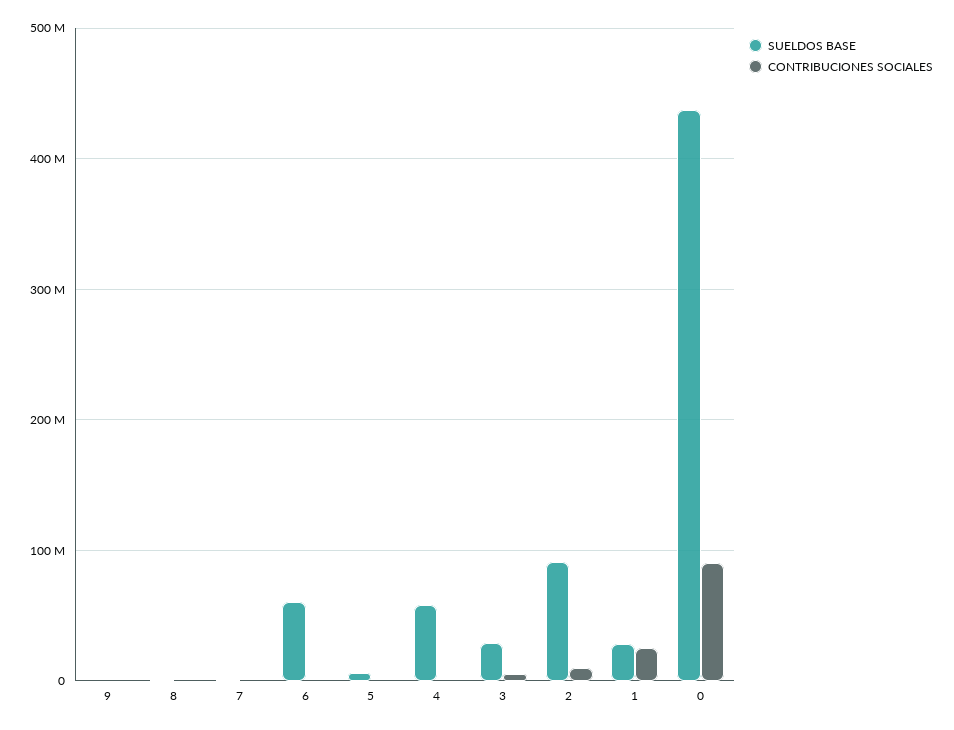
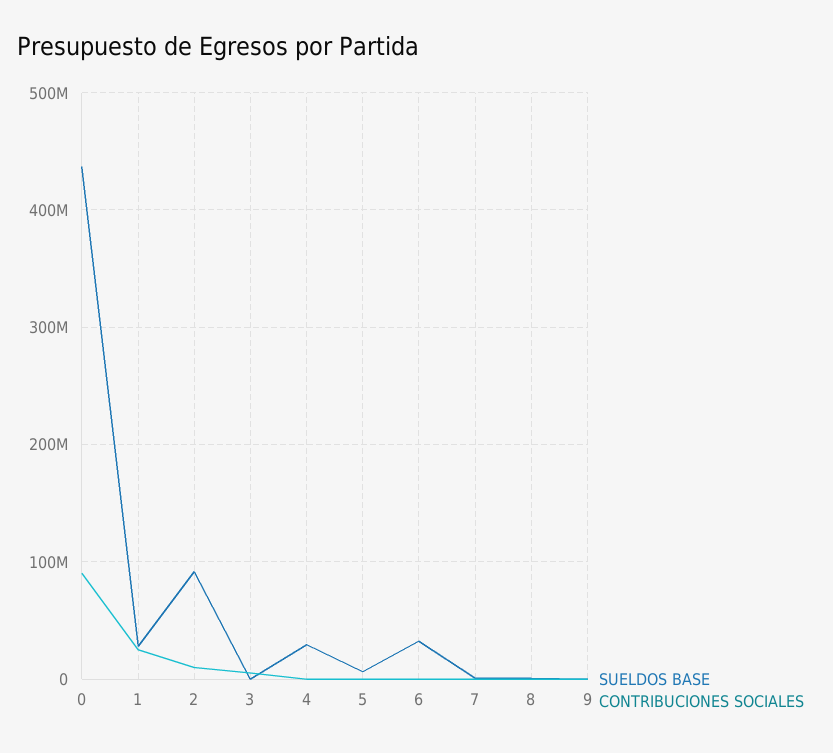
  {
    "SUELDOS BASE": {
      "9": 0,
      "8": 0,
      "7": 0,
-     "6": 60000000,
+     "6": 30000000,
      "5": 10000000,
-     "4": 60000000,
+     "4": 30000000,
-     "3": 30000000,
+     "3": 0,
      "2": 90000000,
      "1": 30000000,
      "0": 440000000
    },
    "CONTRIBUCIONES SOCIALES": {
      "9": 0,
      "8": 0,
      "7": 0,
      "6": 0,
      "5": 0,
      "4": 0,
      "3": 10000000,
      "2": 10000000,
      "1": 30000000,
      "0": 90000000
    }
  }

